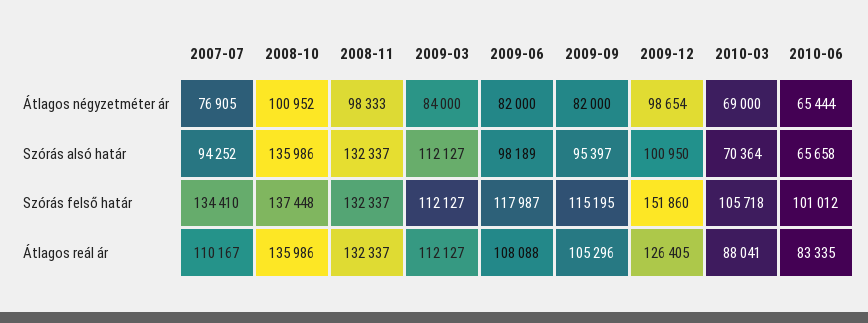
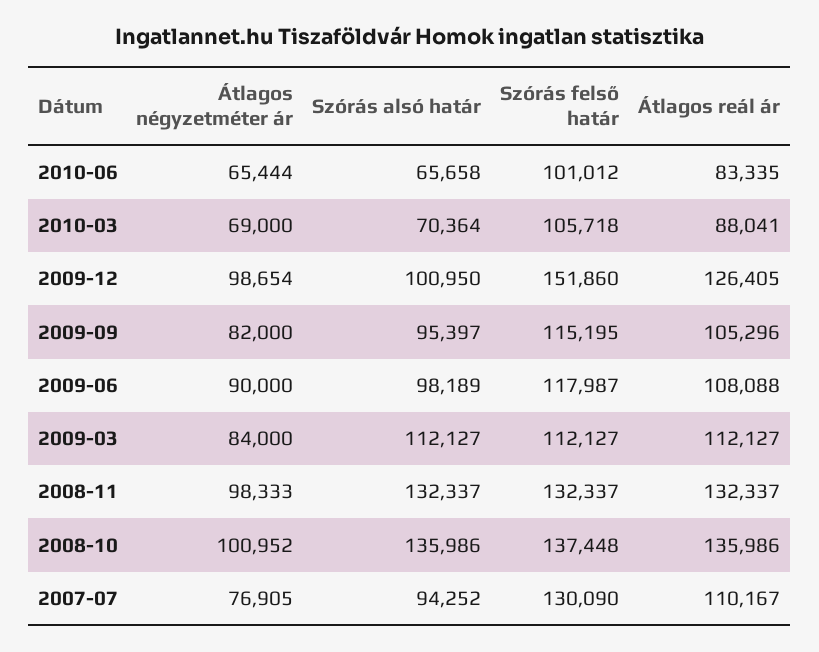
  {
    "2007-07": {
      "Átlagos négyzetméter ár": 76905,
      "Szórás alsó határ": 94252,
-     "Szórás felső határ": 134410,
+     "Szórás felső határ": 130090,
      "Átlagos reál ár": 110167
    },
    "2008-10": {
      "Átlagos négyzetméter ár": 100952,
      "Szórás alsó határ": 135986,
      "Szórás felső határ": 137448,
      "Átlagos reál ár": 135986
    },
    "2008-11": {
      "Átlagos négyzetméter ár": 98333,
      "Szórás alsó határ": 132337,
      "Szórás felső határ": 132337,
      "Átlagos reál ár": 132337
    },
    "2009-03": {
      "Átlagos négyzetméter ár": 84000,
      "Szórás alsó határ": 112127,
      "Szórás felső határ": 112127,
      "Átlagos reál ár": 112127
    },
    "2009-06": {
-     "Átlagos négyzetméter ár": 82000,
+     "Átlagos négyzetméter ár": 90000,
      "Szórás alsó határ": 98189,
      "Szórás felső határ": 117987,
      "Átlagos reál ár": 108088
    },
    "2009-09": {
      "Átlagos négyzetméter ár": 82000,
      "Szórás alsó határ": 95397,
      "Szórás felső határ": 115195,
      "Átlagos reál ár": 105296
    },
    "2009-12": {
      "Átlagos négyzetméter ár": 98654,
      "Szórás alsó határ": 100950,
      "Szórás felső határ": 151860,
      "Átlagos reál ár": 126405
    },
    "2010-03": {
      "Átlagos négyzetméter ár": 69000,
      "Szórás alsó határ": 70364,
      "Szórás felső határ": 105718,
      "Átlagos reál ár": 88041
    },
    "2010-06": {
      "Átlagos négyzetméter ár": 65444,
      "Szórás alsó határ": 65658,
      "Szórás felső határ": 101012,
      "Átlagos reál ár": 83335
    }
  }

